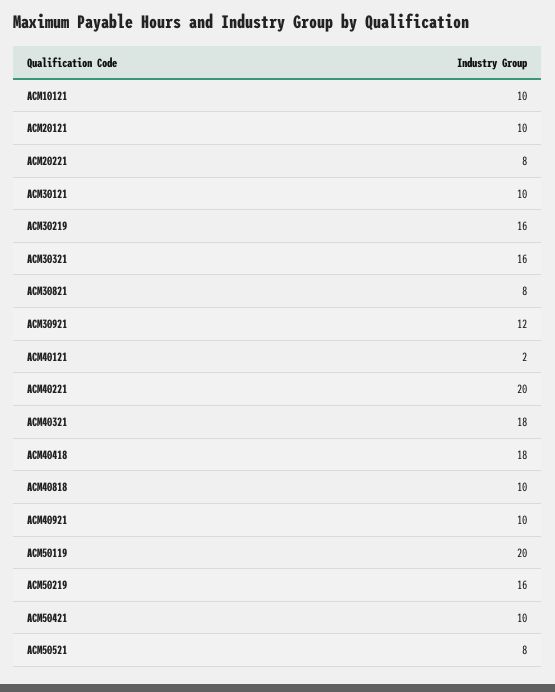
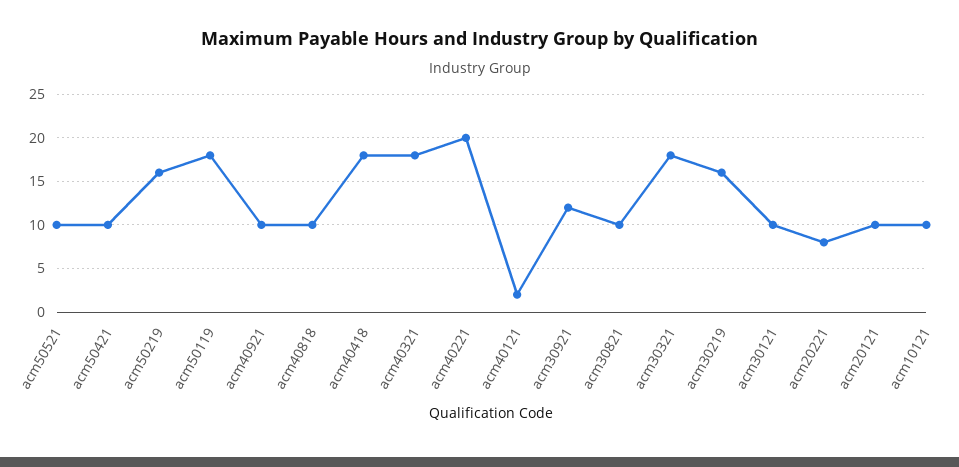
  {
    "ACM10121": 10,
    "ACM20121": 10,
    "ACM20221": 8,
    "ACM30121": 10,
    "ACM30219": 16,
-   "ACM30321": 16,
+   "ACM30321": 18,
-   "ACM30821": 8,
+   "ACM30821": 10,
    "ACM30921": 12,
    "ACM40121": 2,
    "ACM40221": 20,
    "ACM40321": 18,
    "ACM40418": 18,
    "ACM40818": 10,
    "ACM40921": 10,
-   "ACM50119": 20,
+   "ACM50119": 18,
    "ACM50219": 16,
    "ACM50421": 10,
-   "ACM50521": 8
+   "ACM50521": 10
  }

